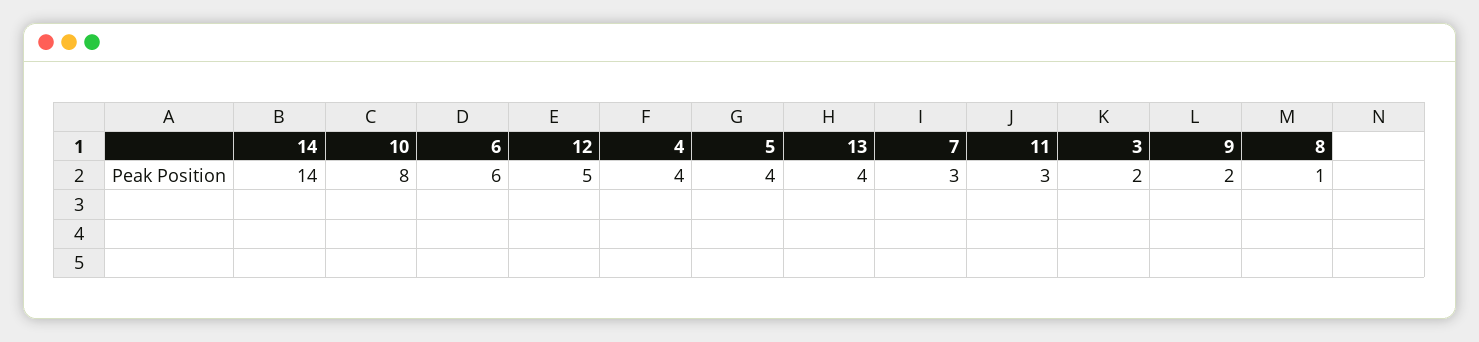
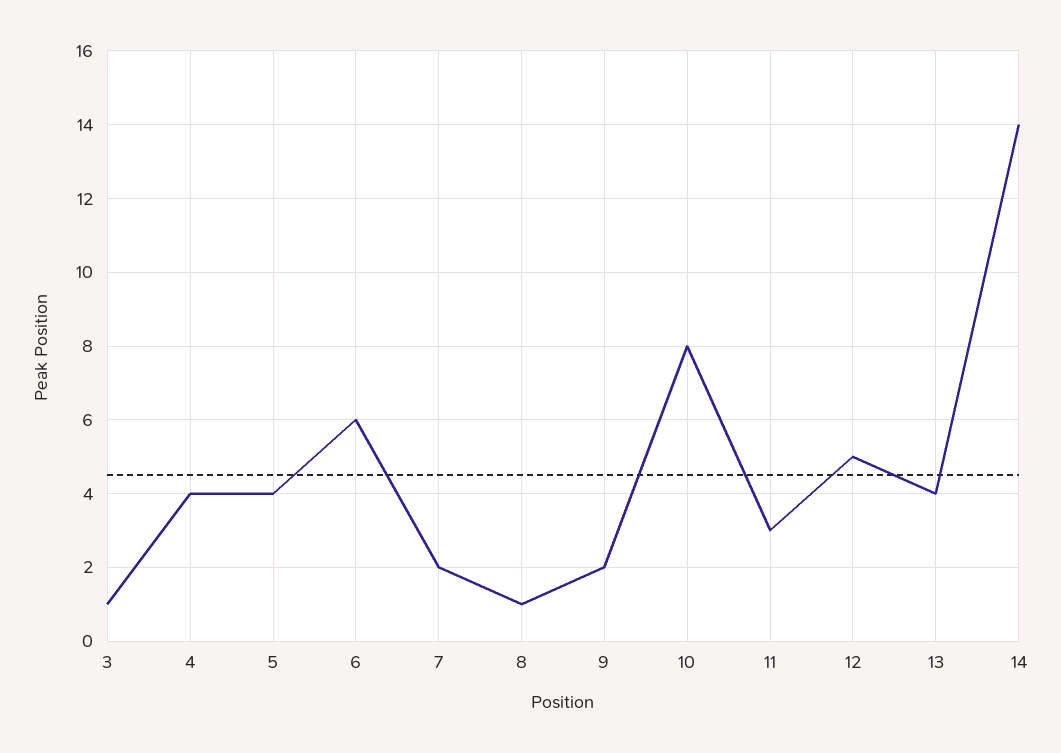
  {
    "14": 14,
    "10": 8,
    "6": 6,
    "12": 5,
    "4": 4,
    "5": 4,
    "13": 4,
-   "7": 3,
+   "7": 2,
    "11": 3,
-   "3": 2,
+   "3": 1,
    "9": 2,
    "8": 1
  }

